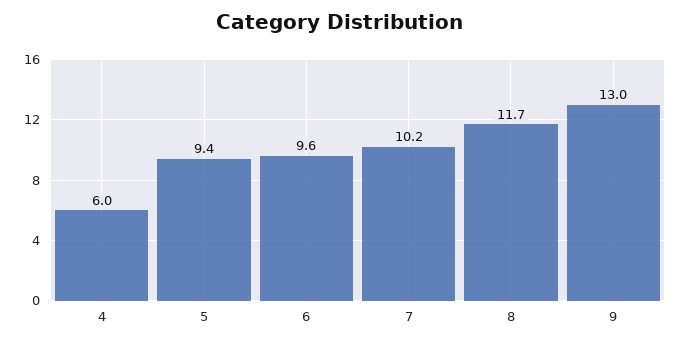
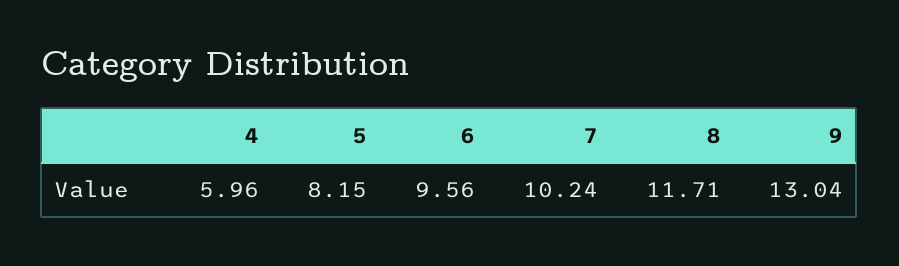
  {
    "4": 5.96,
-   "5": 9.4,
+   "5": 8.15,
    "6": 9.56,
    "7": 10.24,
    "8": 11.71,
    "9": 13.04
  }

